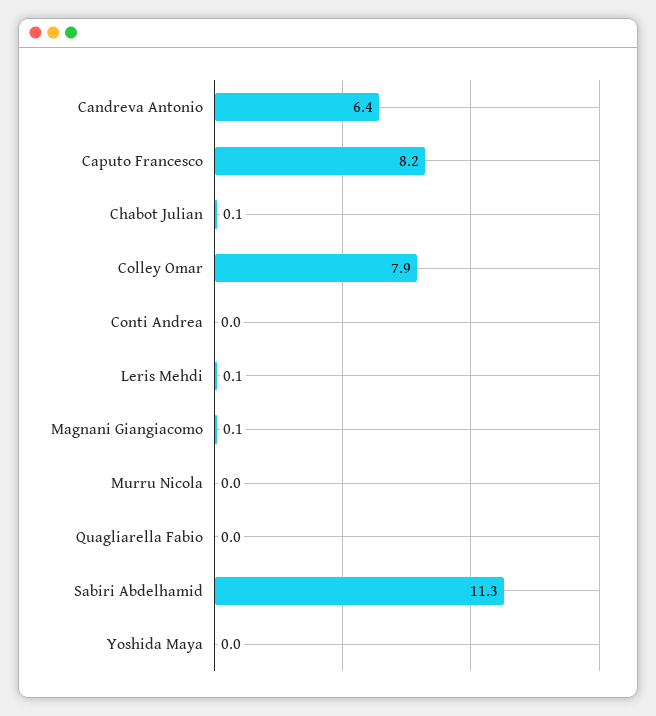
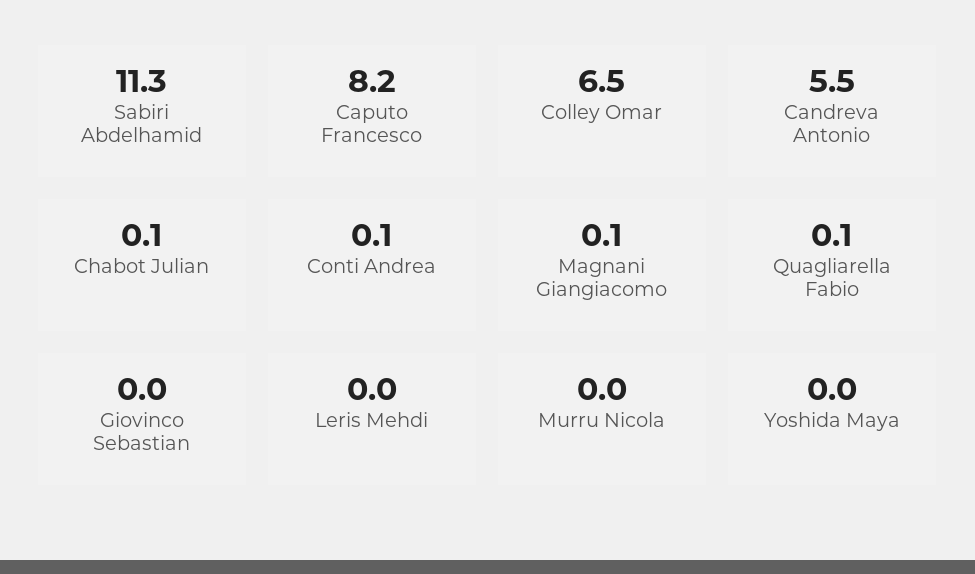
  {
-   "Candreva Antonio": 6.4,
+   "Candreva Antonio": 5.5,
    "Caputo Francesco": 8.2,
    "Chabot Julian": 0.1,
-   "Colley Omar": 7.9,
+   "Colley Omar": 6.5,
-   "Conti Andrea": 0,
+   "Conti Andrea": 0.1,
-   "Leris Mehdi": 0.1,
+   "Leris Mehdi": 0,
    "Magnani Giangiacomo": 0.1,
    "Murru Nicola": 0,
-   "Quagliarella Fabio": 0,
+   "Quagliarella Fabio": 0.1,
    "Sabiri Abdelhamid": 11.3,
-   "Yoshida Maya": 0
+   "Yoshida Maya": 0,
+   "Giovinco Sebastian": 0
  }

